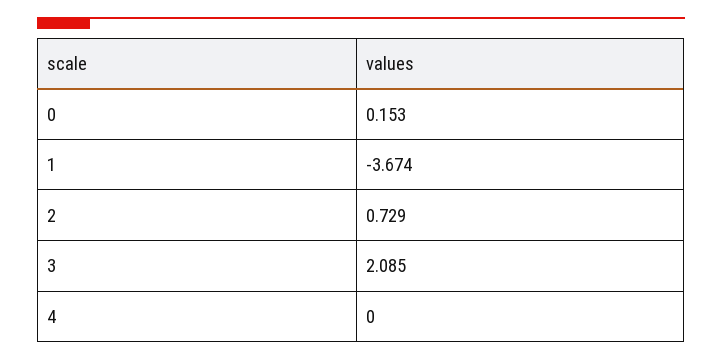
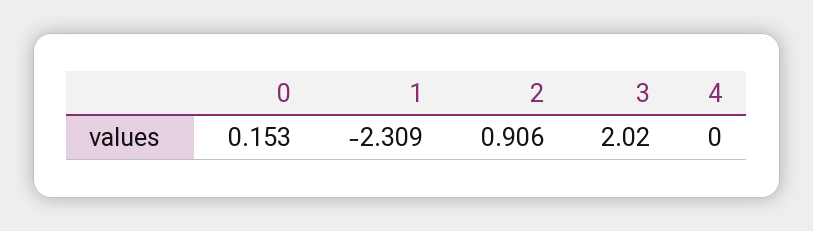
  {
    "0": 0.153,
-   "1": -3.674,
+   "1": -2.309,
-   "2": 0.729,
+   "2": 0.906,
-   "3": 2.085,
+   "3": 2.02,
    "4": 0
  }

